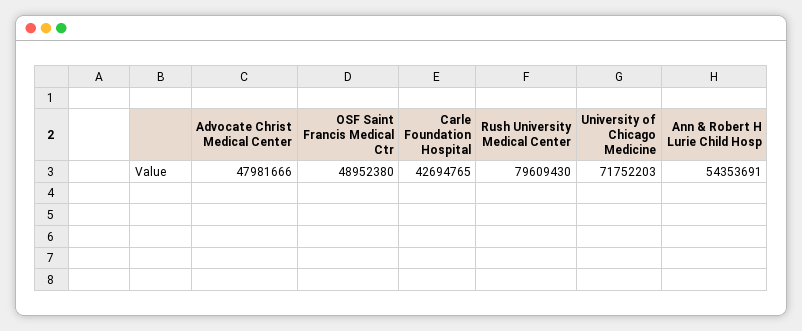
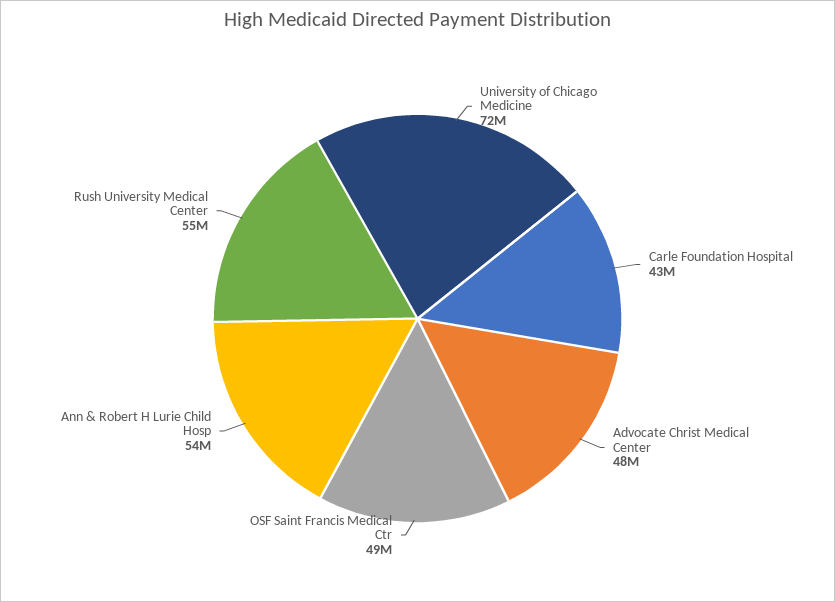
  {
    "Advocate Christ Medical Center": 47981666,
    "OSF Saint Francis Medical Ctr": 48952380,
    "Carle Foundation Hospital": 42694765,
-   "Rush University Medical Center": 79609430,
+   "Rush University Medical Center": 55000000,
    "University of Chicago Medicine": 71752203,
    "Ann & Robert H Lurie Child Hosp": 54353691
  }

